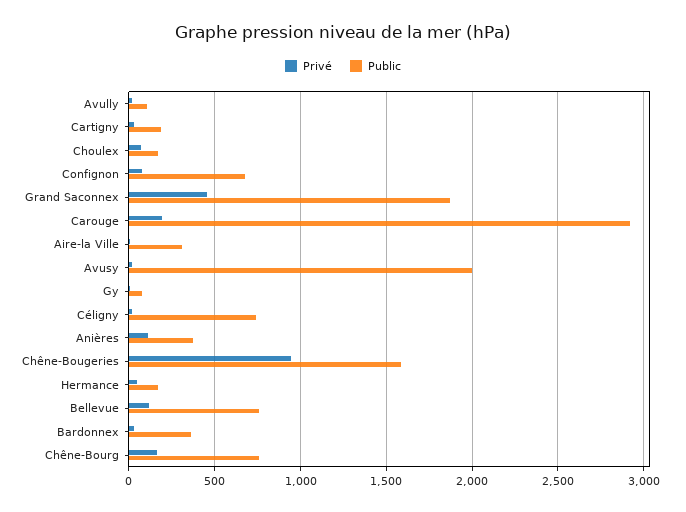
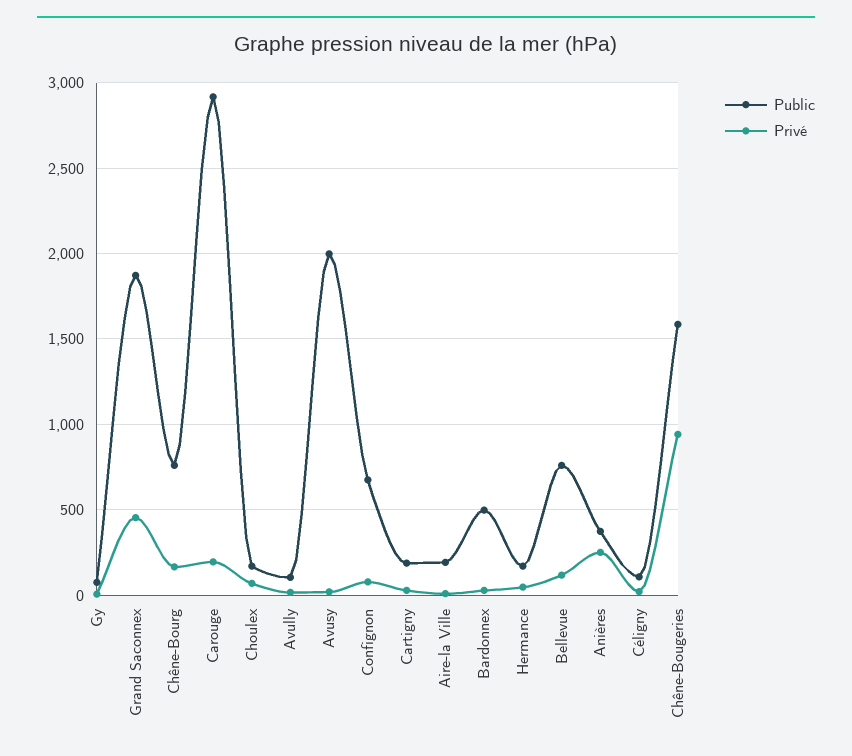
  {
    "Privé": {
      "Avully": 0,
      "Cartigny": 50,
      "Choulex": 50,
      "Confignon": 100,
      "Grand Saconnex": 450,
      "Carouge": 200,
      "Aire-la Ville": 0,
      "Avusy": 0,
      "Gy": 0,
      "Céligny": 0,
-     "Anières": 100,
+     "Anières": 250,
      "Chêne-Bougeries": 950,
      "Hermance": 50,
      "Bellevue": 100,
      "Bardonnex": 50,
      "Chêne-Bourg": 150
    },
    "Public": {
      "Avully": 100,
      "Cartigny": 200,
      "Choulex": 150,
      "Confignon": 700,
      "Grand Saconnex": 1850,
      "Carouge": 2900,
-     "Aire-la Ville": 300,
+     "Aire-la Ville": 200,
      "Avusy": 2000,
      "Gy": 50,
-     "Céligny": 750,
+     "Céligny": 100,
      "Anières": 350,
      "Chêne-Bougeries": 1600,
      "Hermance": 150,
      "Bellevue": 750,
-     "Bardonnex": 350,
+     "Bardonnex": 500,
      "Chêne-Bourg": 750
    }
  }

